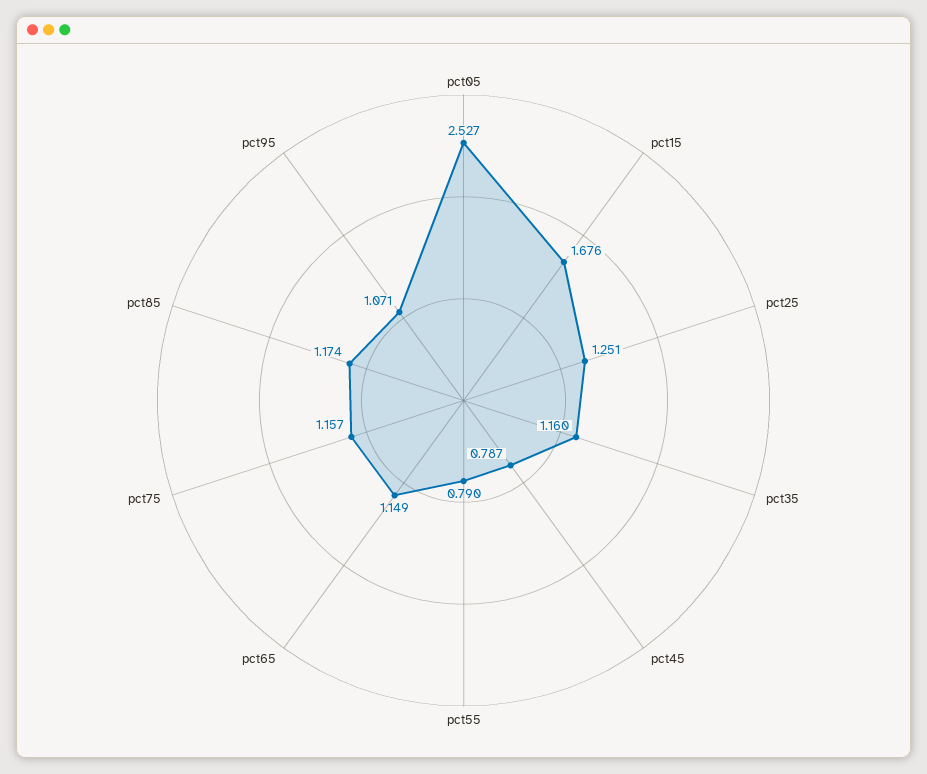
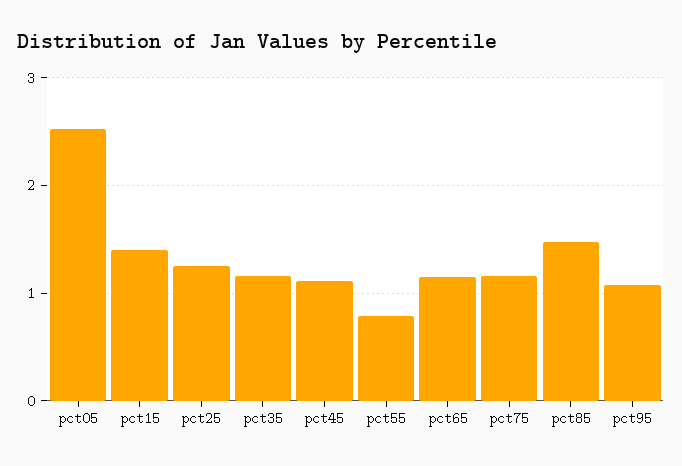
  {
    "pct05": 2.527,
-   "pct15": 1.676,
+   "pct15": 1.4,
    "pct25": 1.251,
    "pct35": 1.16,
-   "pct45": 0.787,
+   "pct45": 1.1,
    "pct55": 0.79,
    "pct65": 1.149,
    "pct75": 1.157,
-   "pct85": 1.174,
+   "pct85": 1.5,
    "pct95": 1.071
  }

